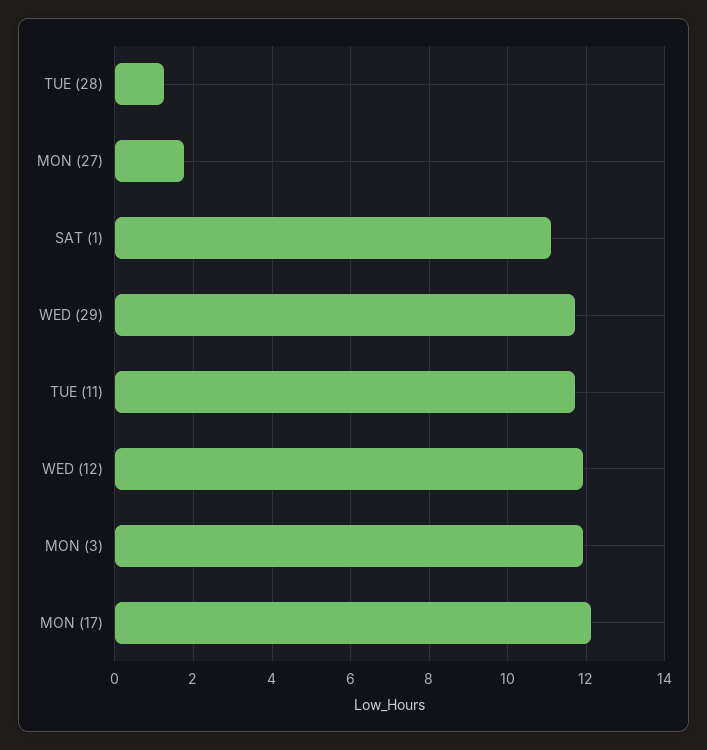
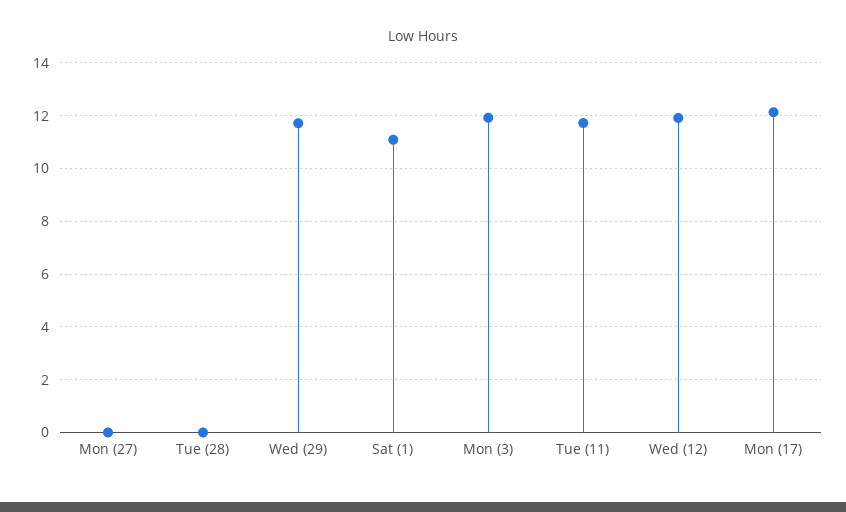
  {
-   "TUE (28)": 1.2,
+   "TUE (28)": 0,
-   "MON (27)": 1.8,
+   "MON (27)": 0,
    "SAT (1)": 11,
    "WED (29)": 11.8,
    "TUE (11)": 11.8,
    "WED (12)": 12,
    "MON (3)": 12,
    "MON (17)": 12.2
  }

